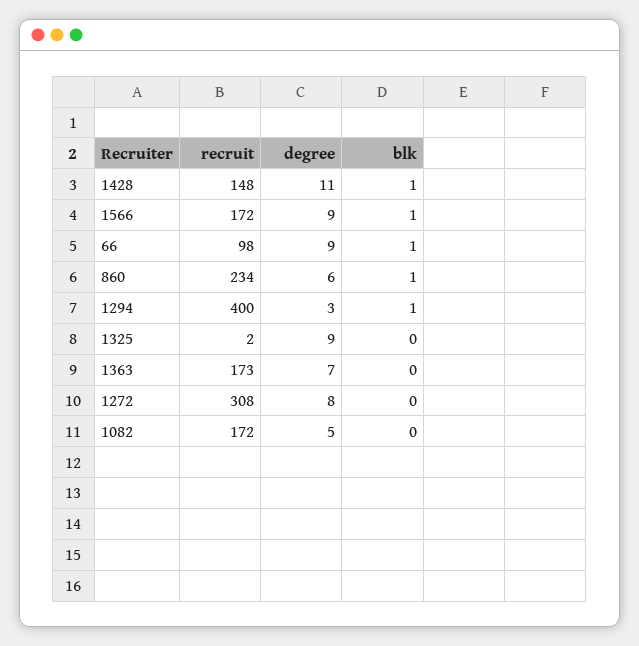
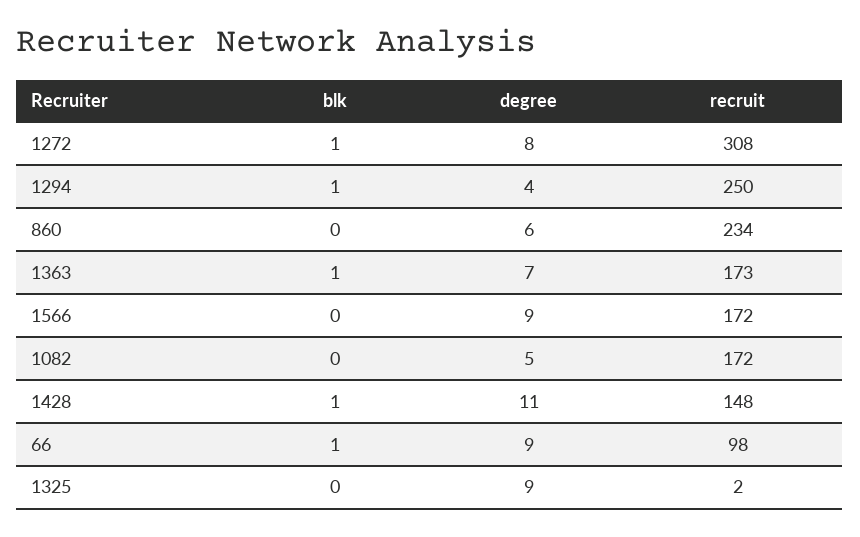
  {
    "recruit": {
      "1428": 148,
      "1566": 172,
      "66": 98,
      "860": 234,
-     "1294": 400,
+     "1294": 250,
      "1325": 2,
      "1363": 173,
      "1272": 308,
      "1082": 172
    },
    "degree": {
      "1428": 11,
      "1566": 9,
      "66": 9,
      "860": 6,
-     "1294": 3,
+     "1294": 4,
      "1325": 9,
      "1363": 7,
      "1272": 8,
      "1082": 5
    },
    "blk": {
      "1428": 1,
-     "1566": 1,
+     "1566": 0,
      "66": 1,
-     "860": 1,
+     "860": 0,
      "1294": 1,
      "1325": 0,
-     "1363": 0,
+     "1363": 1,
-     "1272": 0,
+     "1272": 1,
      "1082": 0
    }
  }

